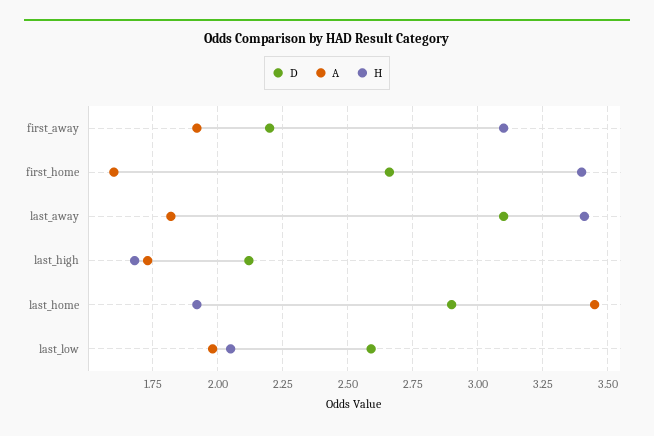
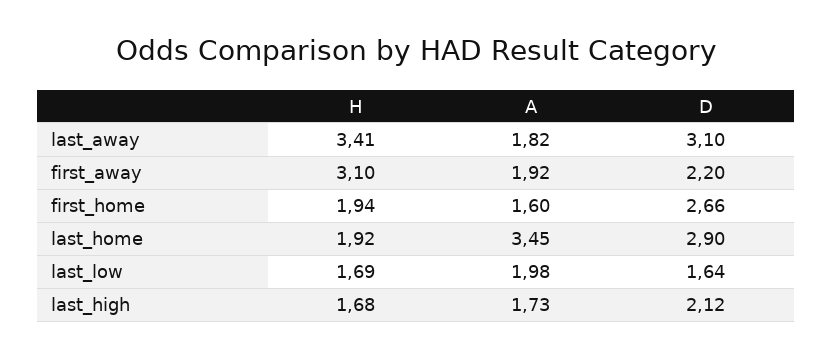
  {
    "D": {
      "first_away": 2.2,
      "first_home": 2.66,
      "last_away": 3.1,
      "last_high": 2.12,
      "last_home": 2.9,
-     "last_low": 2.6
+     "last_low": 1.64
    },
    "A": {
      "first_away": 1.92,
      "first_home": 1.6,
      "last_away": 1.82,
      "last_high": 1.73,
      "last_home": 3.45,
      "last_low": 1.98
    },
    "H": {
      "first_away": 3.1,
-     "first_home": 3.4,
+     "first_home": 1.94,
      "last_away": 3.41,
      "last_high": 1.68,
      "last_home": 1.92,
-     "last_low": 2.05
+     "last_low": 1.69
    }
  }

